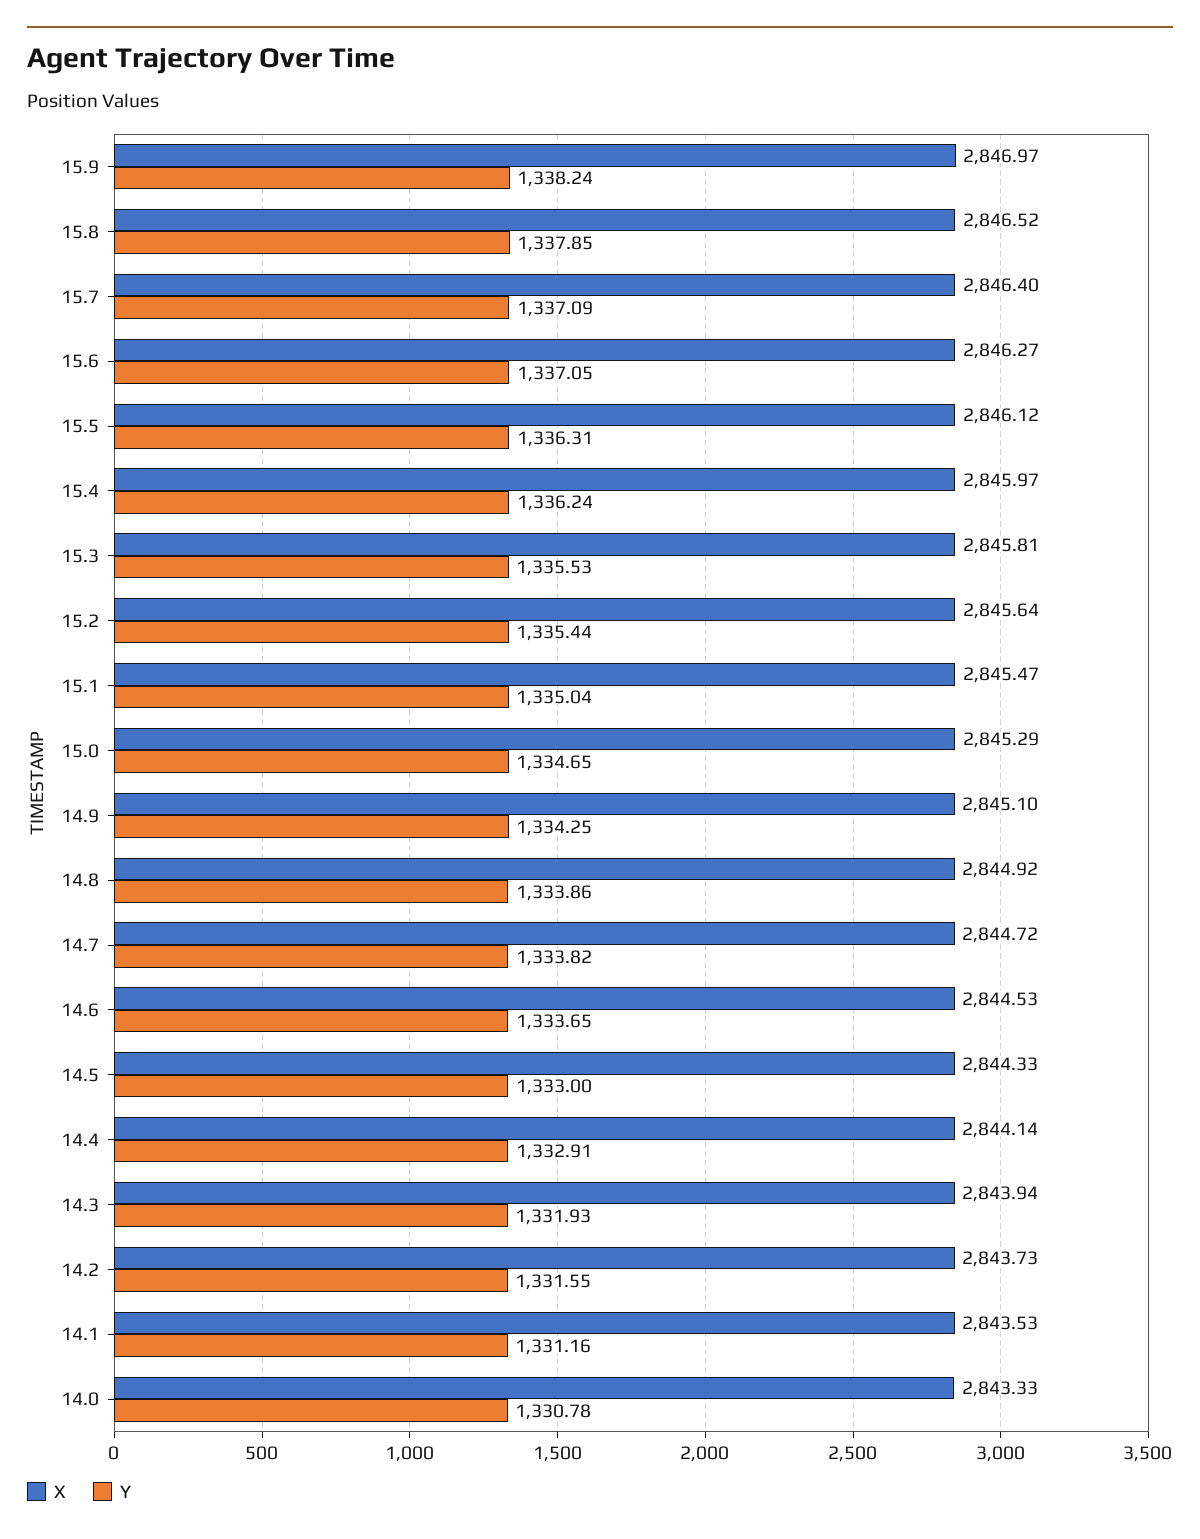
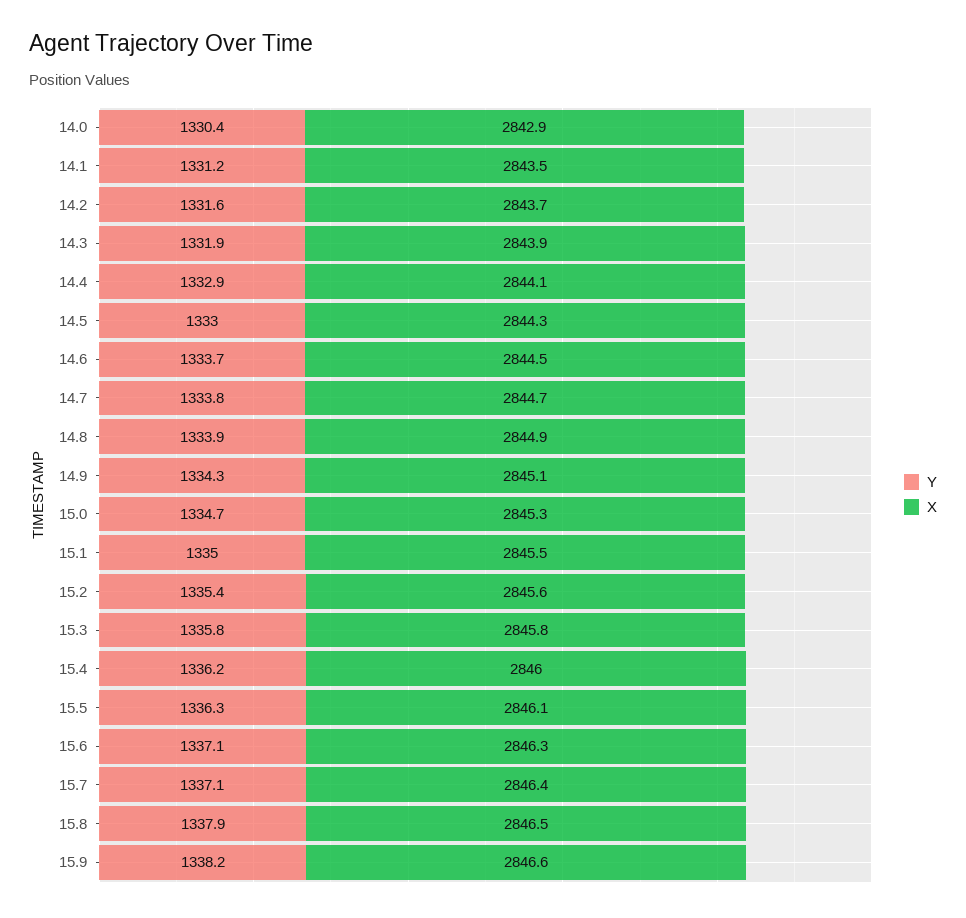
  {
    "X": {
-     "15.9": 2846.97,
+     "15.9": 2846.6,
      "15.8": 2846.52,
      "15.7": 2846.4,
      "15.6": 2846.27,
      "15.5": 2846.12,
      "15.4": 2845.97,
      "15.3": 2845.81,
      "15.2": 2845.64,
      "15.1": 2845.47,
      "15.0": 2845.29,
      "14.9": 2845.1,
      "14.8": 2844.92,
      "14.7": 2844.72,
      "14.6": 2844.53,
      "14.5": 2844.33,
      "14.4": 2844.14,
      "14.3": 2843.94,
      "14.2": 2843.73,
      "14.1": 2843.53,
-     "14.0": 2843.33
+     "14.0": 2842.9
    },
    "Y": {
      "15.9": 1338.24,
      "15.8": 1337.85,
      "15.7": 1337.09,
      "15.6": 1337.05,
      "15.5": 1336.31,
      "15.4": 1336.24,
-     "15.3": 1335.53,
+     "15.3": 1335.8,
      "15.2": 1335.44,
      "15.1": 1335.04,
      "15.0": 1334.65,
      "14.9": 1334.25,
      "14.8": 1333.86,
      "14.7": 1333.82,
      "14.6": 1333.65,
      "14.5": 1333,
      "14.4": 1332.91,
      "14.3": 1331.93,
      "14.2": 1331.55,
      "14.1": 1331.16,
-     "14.0": 1330.78
+     "14.0": 1330.4
    }
  }

